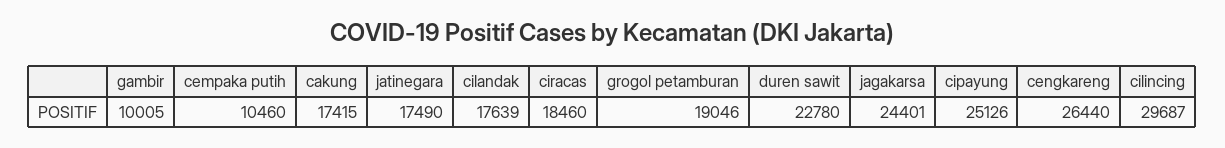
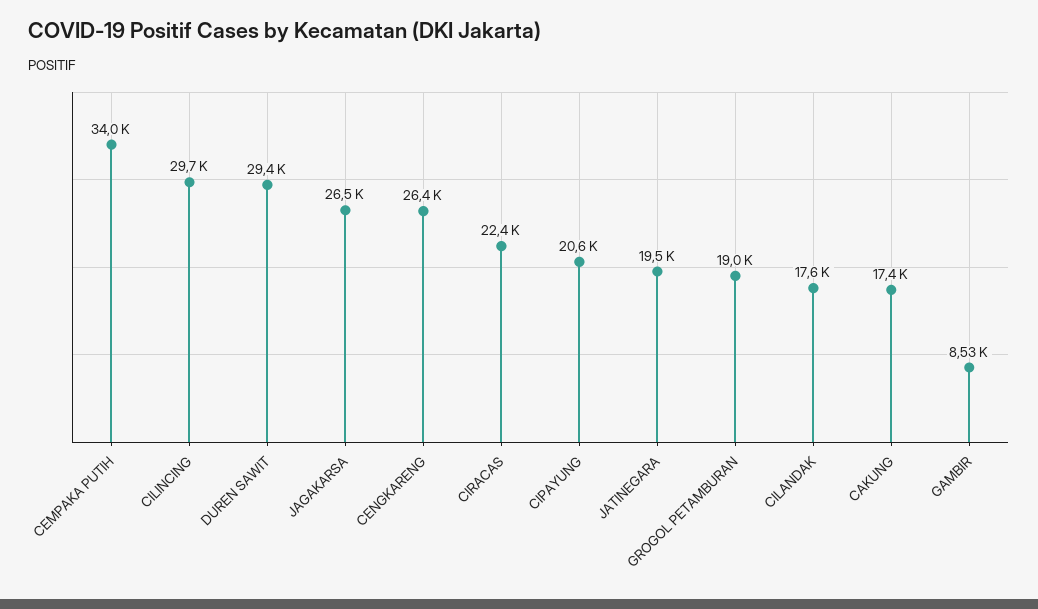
  {
-   "gambir": 10005,
+   "gambir": 8530,
-   "cempaka putih": 10460,
+   "cempaka putih": 34000,
    "cakung": 17415,
-   "jatinegara": 17490,
+   "jatinegara": 19500,
    "cilandak": 17639,
-   "ciracas": 18460,
+   "ciracas": 22400,
    "grogol petamburan": 19046,
-   "duren sawit": 22780,
+   "duren sawit": 29400,
-   "jagakarsa": 24401,
+   "jagakarsa": 26500,
-   "cipayung": 25126,
+   "cipayung": 20600,
    "cengkareng": 26440,
    "cilincing": 29687
  }

